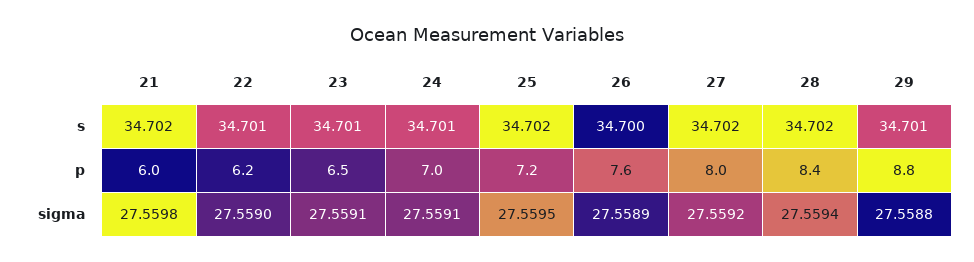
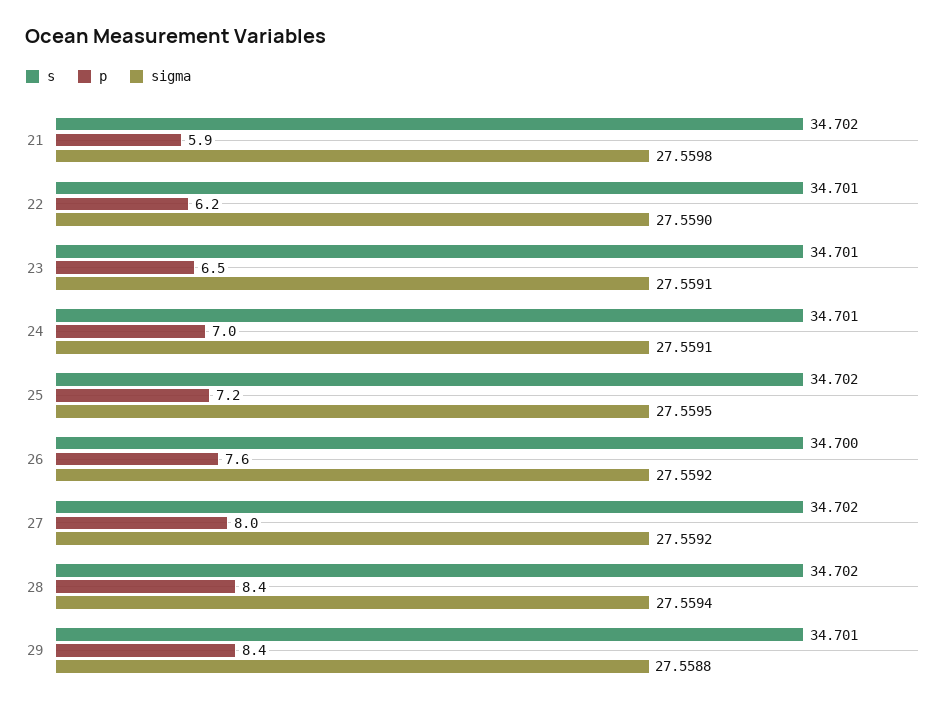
  {
    "s": {
      "21": 34.702,
      "22": 34.701,
      "23": 34.701,
      "24": 34.701,
      "25": 34.702,
      "26": 34.7,
      "27": 34.702,
      "28": 34.702,
      "29": 34.701
    },
    "p": {
-     "21": 6,
+     "21": 5.9,
      "22": 6.2,
      "23": 6.5,
      "24": 7,
      "25": 7.2,
      "26": 7.6,
      "27": 8,
      "28": 8.4,
-     "29": 8.8
+     "29": 8.4
    },
    "sigma": {
      "21": 27.5598,
      "22": 27.559,
      "23": 27.5591,
      "24": 27.5591,
      "25": 27.5595,
-     "26": 27.5589,
+     "26": 27.5592,
      "27": 27.5592,
      "28": 27.5594,
      "29": 27.5588
    }
  }

